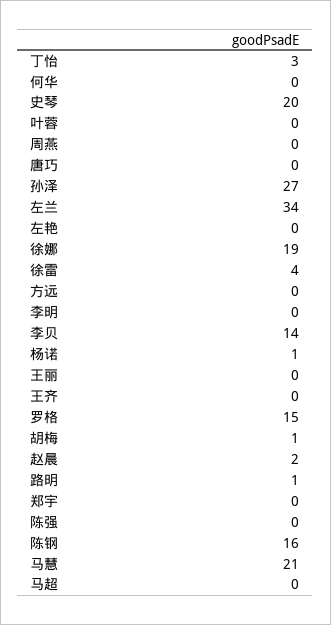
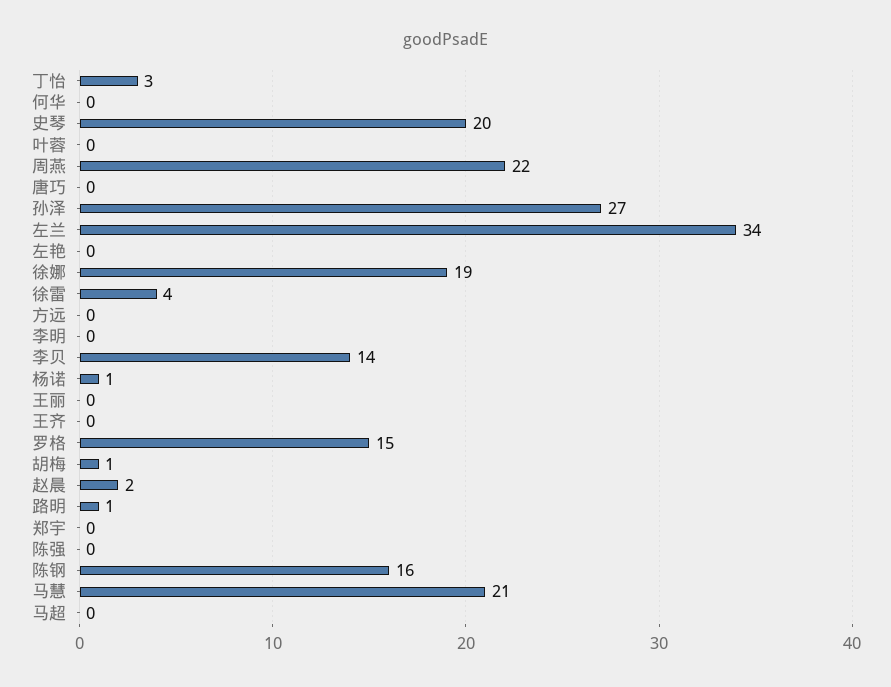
  {
    "丁怡": 3,
    "何华": 0,
    "史琴": 20,
    "叶蓉": 0,
-   "周燕": 0,
+   "周燕": 22,
    "唐巧": 0,
    "孙泽": 27,
    "左兰": 34,
    "左艳": 0,
    "徐娜": 19,
    "徐雷": 4,
    "方远": 0,
    "李明": 0,
    "李贝": 14,
    "杨诺": 1,
    "王丽": 0,
    "王齐": 0,
    "罗格": 15,
    "胡梅": 1,
    "赵晨": 2,
    "路明": 1,
    "郑宇": 0,
    "陈强": 0,
    "陈钢": 16,
    "马慧": 21,
    "马超": 0
  }

